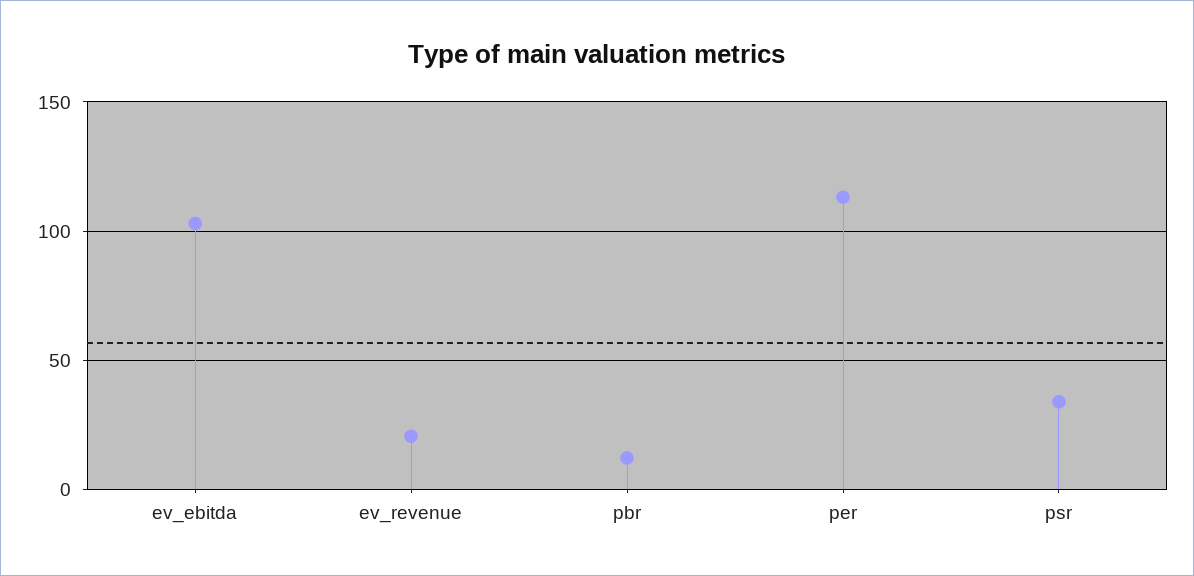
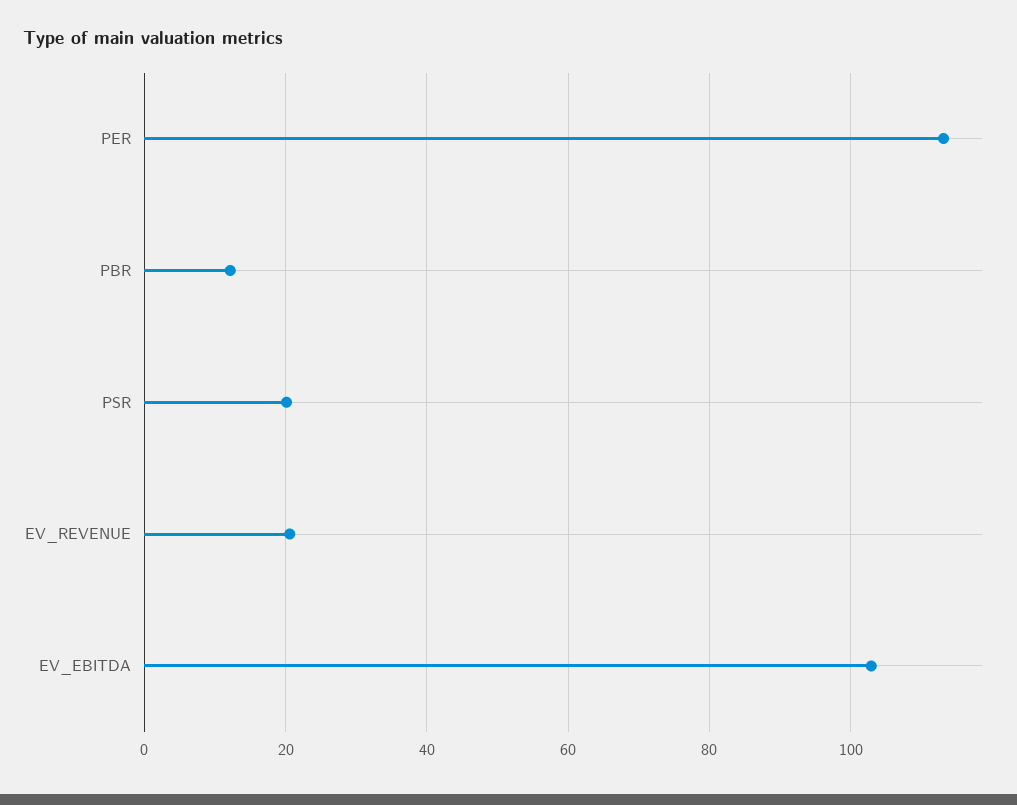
  {
    "ev_ebitda": 102,
    "ev_revenue": 20,
    "pbr": 12,
    "per": 114,
-   "psr": 35
+   "psr": 20
  }

